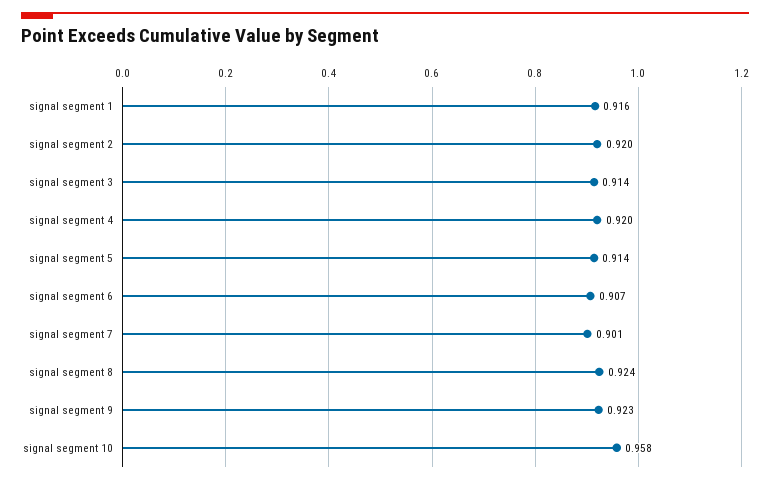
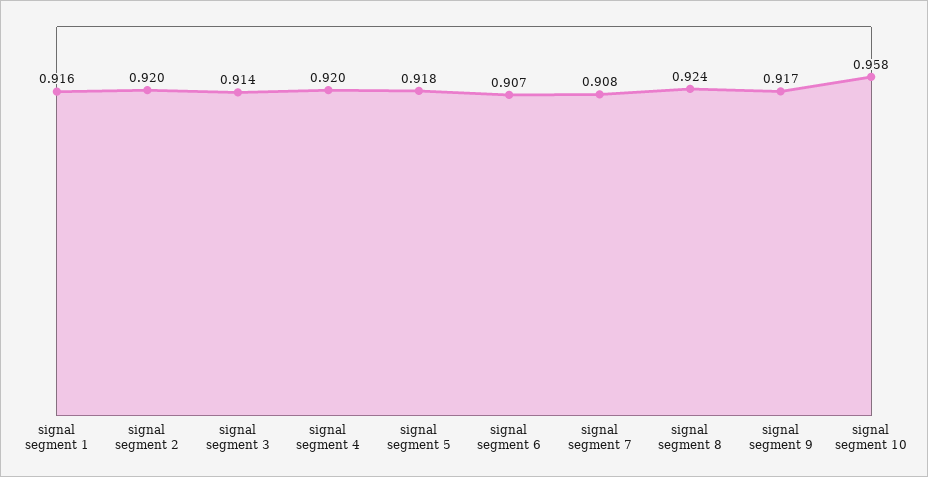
  {
    "signal segment 1": 0.916,
    "signal segment 2": 0.92,
    "signal segment 3": 0.914,
    "signal segment 4": 0.92,
-   "signal segment 5": 0.914,
+   "signal segment 5": 0.918,
    "signal segment 6": 0.907,
-   "signal segment 7": 0.901,
+   "signal segment 7": 0.908,
    "signal segment 8": 0.924,
-   "signal segment 9": 0.923,
+   "signal segment 9": 0.917,
    "signal segment 10": 0.958
  }

